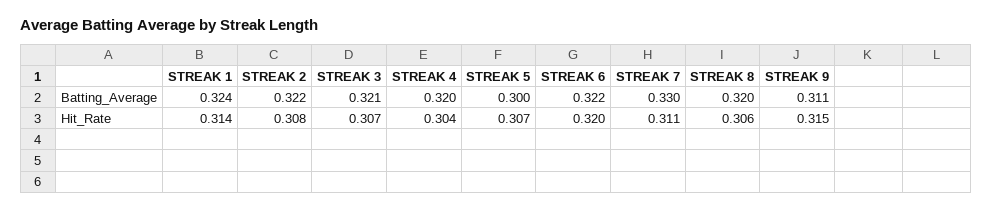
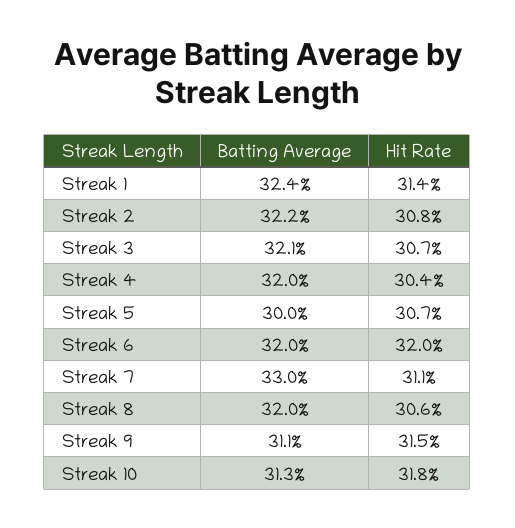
  {
    "STREAK 1": {
      "Batting_Average": 0.324,
      "Hit_Rate": 0.314
    },
    "STREAK 2": {
      "Batting_Average": 0.322,
      "Hit_Rate": 0.308
    },
    "STREAK 3": {
      "Batting_Average": 0.321,
      "Hit_Rate": 0.307
    },
    "STREAK 4": {
      "Batting_Average": 0.32,
      "Hit_Rate": 0.304
    },
    "STREAK 5": {
      "Batting_Average": 0.3,
      "Hit_Rate": 0.307
    },
    "STREAK 6": {
-     "Batting_Average": 0.322,
+     "Batting_Average": 0.32,
      "Hit_Rate": 0.32
    },
    "STREAK 7": {
      "Batting_Average": 0.33,
      "Hit_Rate": 0.311
    },
    "STREAK 8": {
      "Batting_Average": 0.32,
      "Hit_Rate": 0.306
    },
    "STREAK 9": {
      "Batting_Average": 0.311,
      "Hit_Rate": 0.315
-   }
+   },
+   "Streak 10": {
+     "Batting_Average": 0.313,
+     "Hit_Rate": 0.318
+   }
  }

